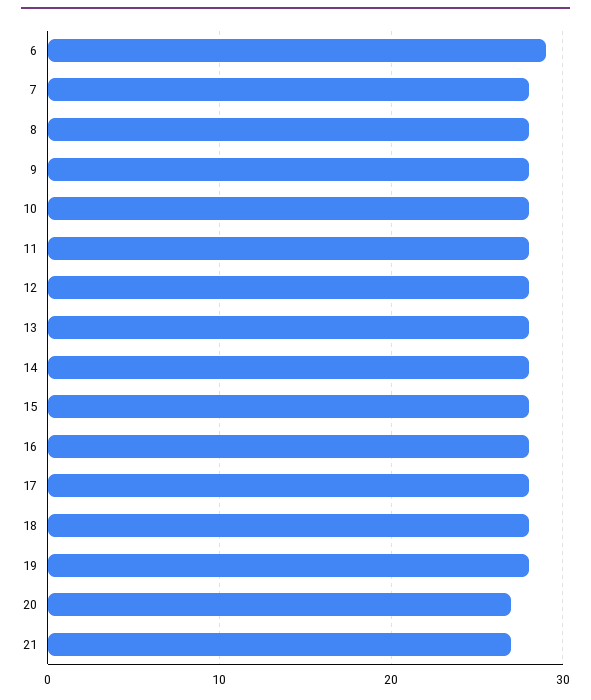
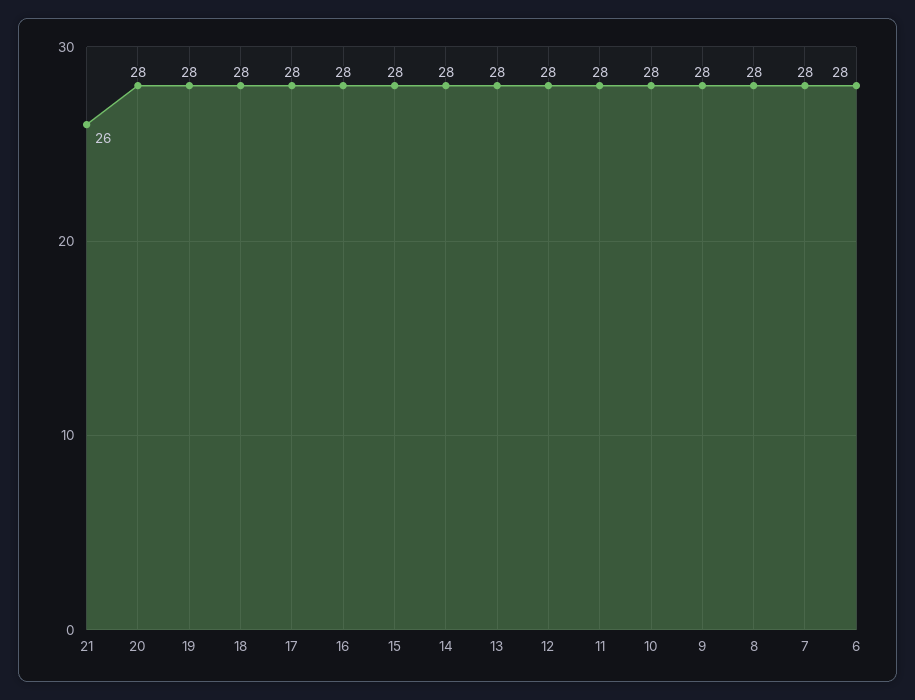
  {
-   "6": 29,
+   "6": 28,
    "7": 28,
    "8": 28,
    "9": 28,
    "10": 28,
    "11": 28,
    "12": 28,
    "13": 28,
    "14": 28,
    "15": 28,
    "16": 28,
    "17": 28,
    "18": 28,
    "19": 28,
-   "20": 27,
+   "20": 28,
-   "21": 27
+   "21": 26
  }

